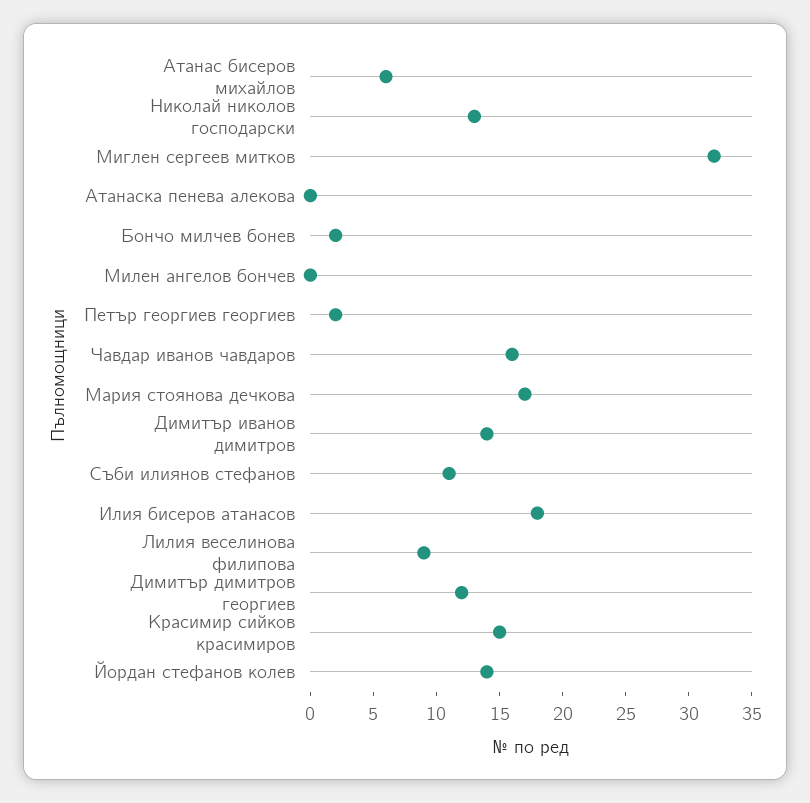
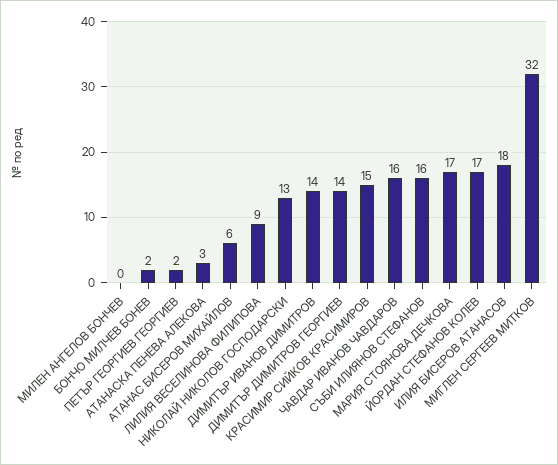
  {
    "Атанас бисеров михайлов": 6,
    "Николай николов господарски": 13,
    "Миглен сергеев митков": 32,
-   "Атанаска пенева алекова": 0,
+   "Атанаска пенева алекова": 3,
    "Бончо милчев бонев": 2,
    "Милен ангелов бончев": 0,
    "Петър георгиев георгиев": 2,
    "Чавдар иванов чавдаров": 16,
    "Мария стоянова дечкова": 17,
    "Димитър иванов димитров": 14,
-   "Съби илиянов стефанов": 11,
+   "Съби илиянов стефанов": 16,
    "Илия бисеров атанасов": 18,
    "Лилия веселинова филипова": 9,
-   "Димитър димитров георгиев": 12,
+   "Димитър димитров георгиев": 14,
    "Красимир сийков красимиров": 15,
-   "Йордан стефанов колев": 14
+   "Йордан стефанов колев": 17
  }

